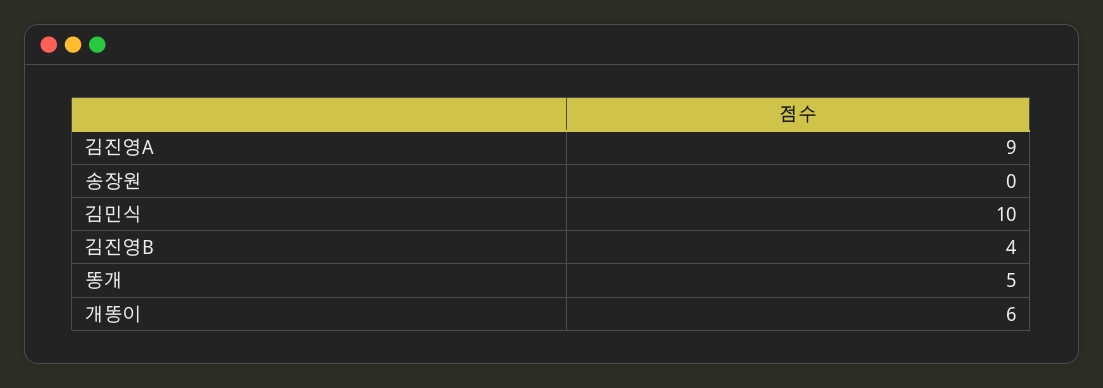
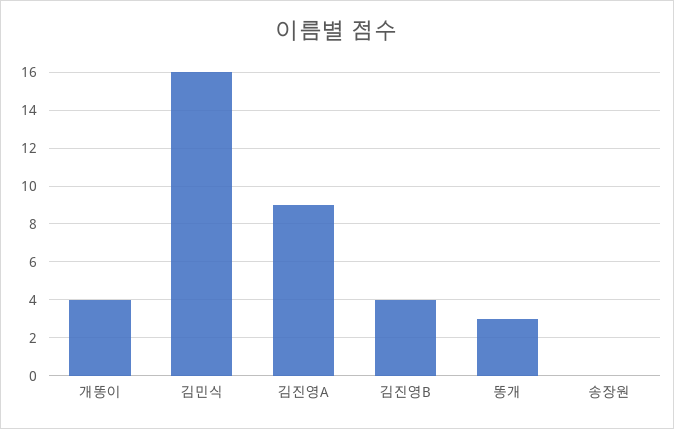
  {
    "김진영A": 9,
    "송장원": 0,
-   "김민식": 10,
+   "김민식": 16,
    "김진영B": 4,
-   "똥개": 5,
+   "똥개": 3,
-   "개똥이": 6
+   "개똥이": 4
  }

